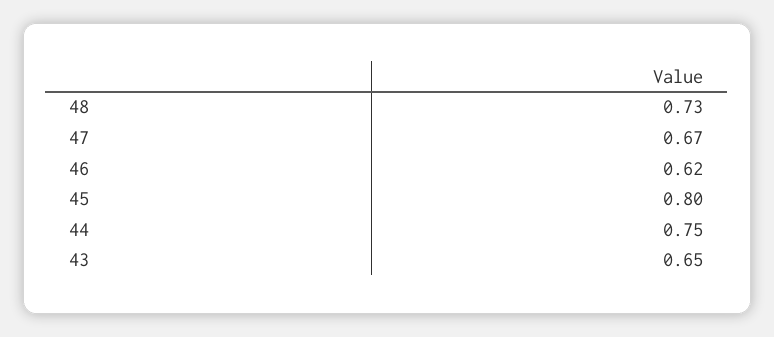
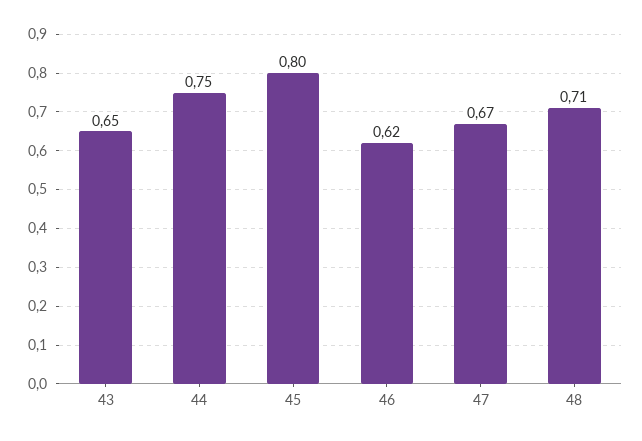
  {
-   "48": 0.73,
+   "48": 0.71,
    "47": 0.67,
    "46": 0.62,
    "45": 0.8,
    "44": 0.75,
    "43": 0.65
  }

